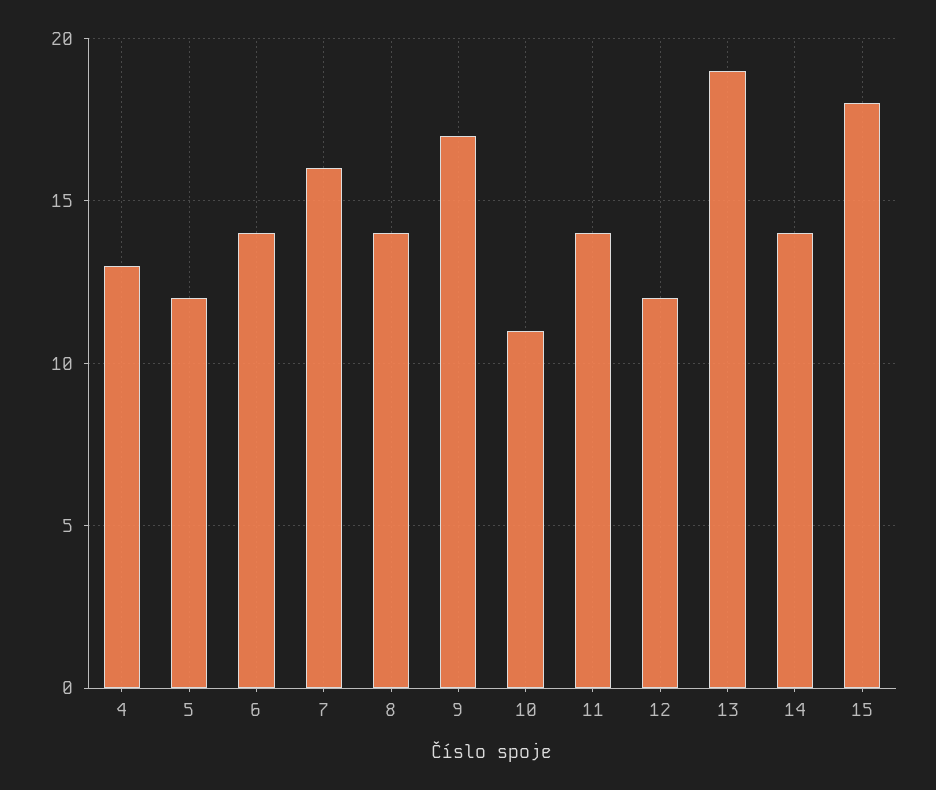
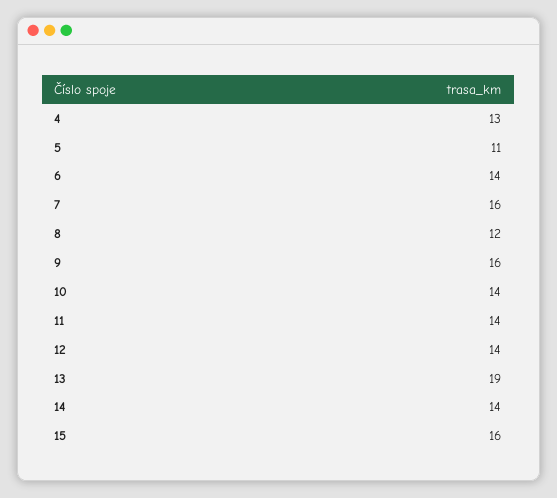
  {
    "4": 13,
-   "5": 12,
+   "5": 11,
    "6": 14,
    "7": 16,
-   "8": 14,
+   "8": 12,
-   "9": 17,
+   "9": 16,
-   "10": 11,
+   "10": 14,
    "11": 14,
-   "12": 12,
+   "12": 14,
    "13": 19,
    "14": 14,
-   "15": 18
+   "15": 16
  }

